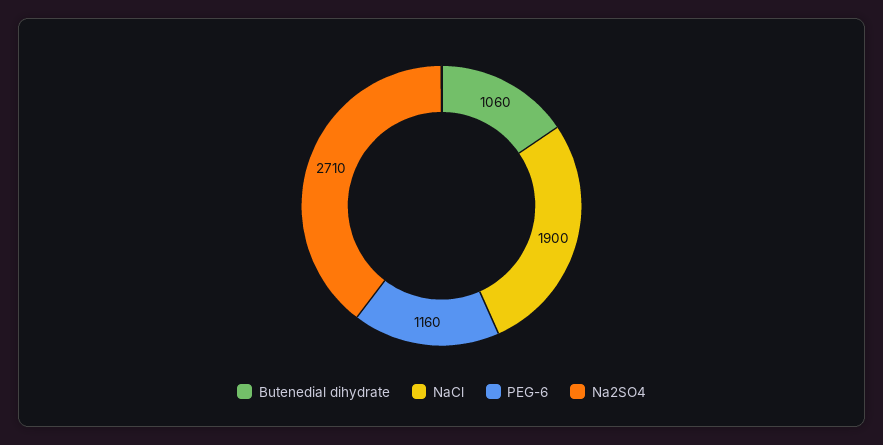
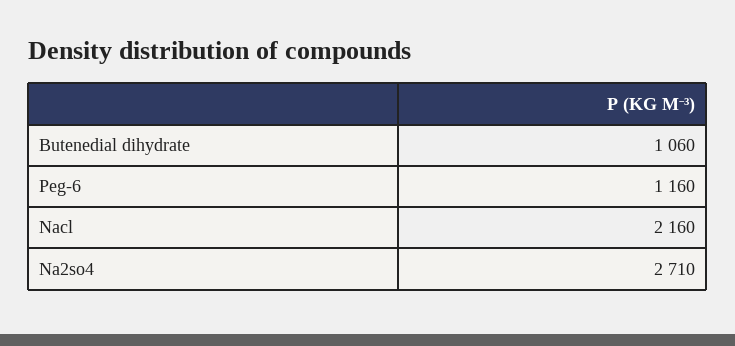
  {
    "Butenedial dihydrate": 1060,
-   "NaCl": 1900,
+   "NaCl": 2160,
    "PEG-6": 1160,
    "Na2SO4": 2710
  }

